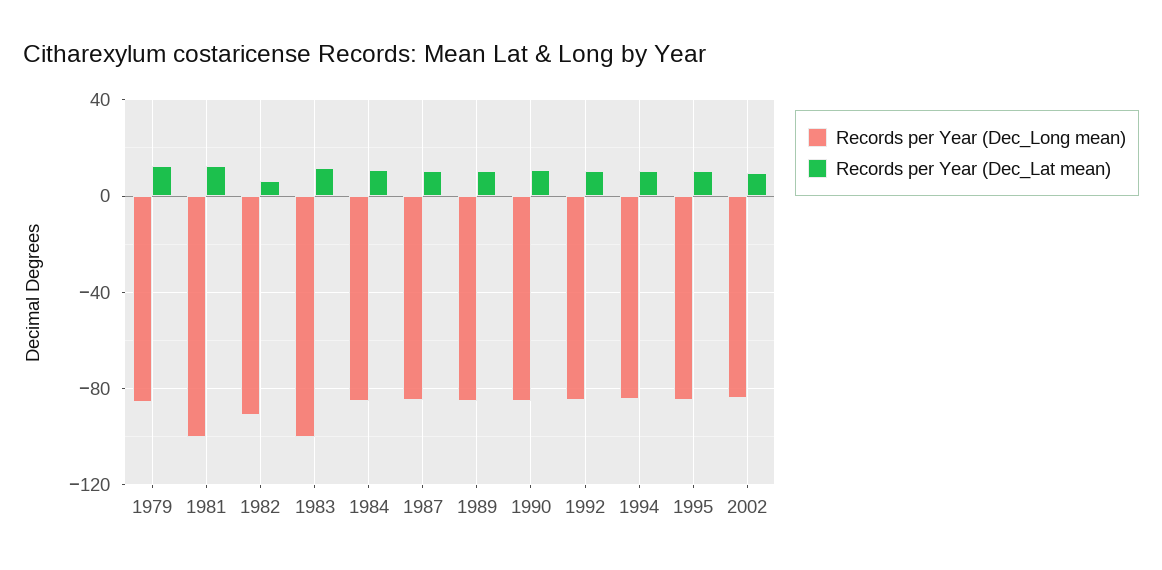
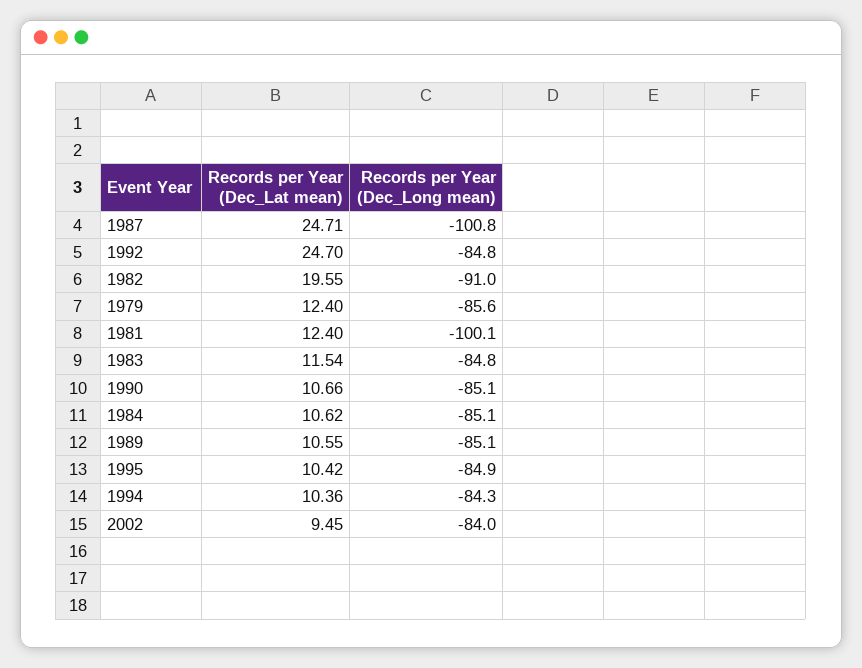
  {
    "Records per Year (Dec_Long mean)": {
      "1979": -85.6,
      "1981": -100.1,
      "1982": -91,
-     "1983": -100,
+     "1983": -84.8,
      "1984": -85.1,
-     "1987": -85,
+     "1987": -100.8,
      "1989": -85.1,
      "1990": -85.1,
      "1992": -84.8,
      "1994": -84.3,
      "1995": -84.9,
      "2002": -84
    },
    "Records per Year (Dec_Lat mean)": {
      "1979": 12.4,
      "1981": 12.4,
-     "1982": 5,
+     "1982": 19.55,
      "1983": 11.54,
      "1984": 10.62,
-     "1987": 10,
+     "1987": 24.71,
      "1989": 10.55,
      "1990": 10.66,
-     "1992": 10,
+     "1992": 24.7,
      "1994": 10.36,
      "1995": 10.42,
      "2002": 9.45
    }
  }

